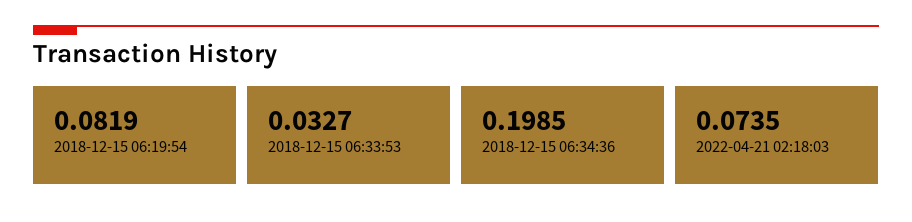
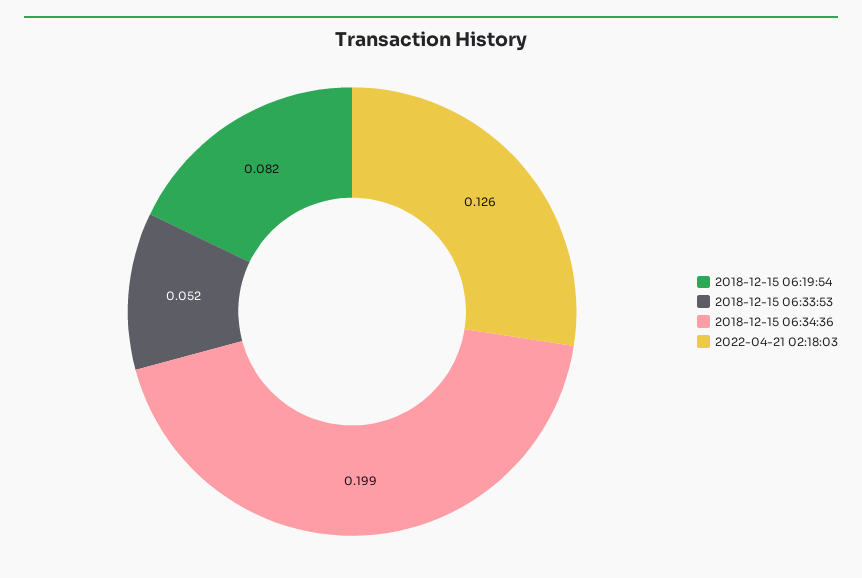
  {
    "2018-12-15 06:19:54": 0.0819,
-   "2018-12-15 06:33:53": 0.0327,
+   "2018-12-15 06:33:53": 0.052,
    "2018-12-15 06:34:36": 0.1985,
-   "2022-04-21 02:18:03": 0.0735
+   "2022-04-21 02:18:03": 0.126
  }

